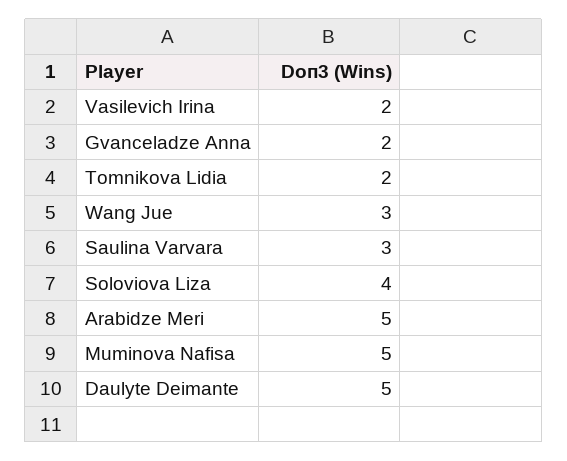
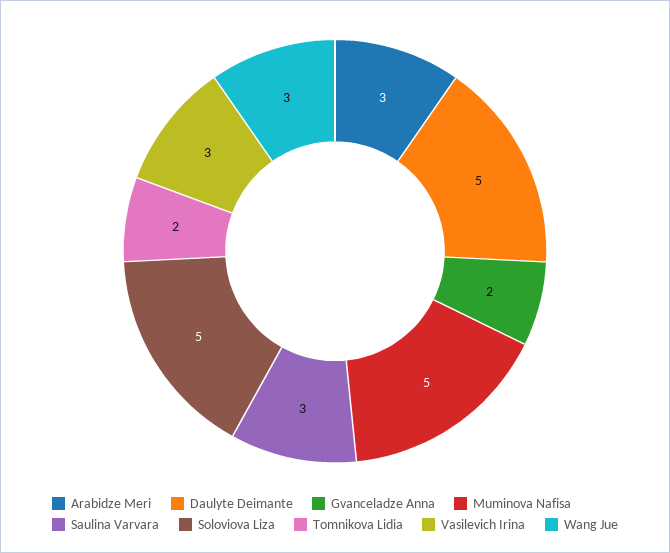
  {
-   "Vasilevich Irina": 2,
+   "Vasilevich Irina": 3,
    "Gvanceladze Anna": 2,
    "Tomnikova Lidia": 2,
    "Wang Jue": 3,
    "Saulina Varvara": 3,
-   "Soloviova Liza": 4,
+   "Soloviova Liza": 5,
-   "Arabidze Meri": 5,
+   "Arabidze Meri": 3,
    "Muminova Nafisa": 5,
    "Daulyte Deimante": 5
  }

